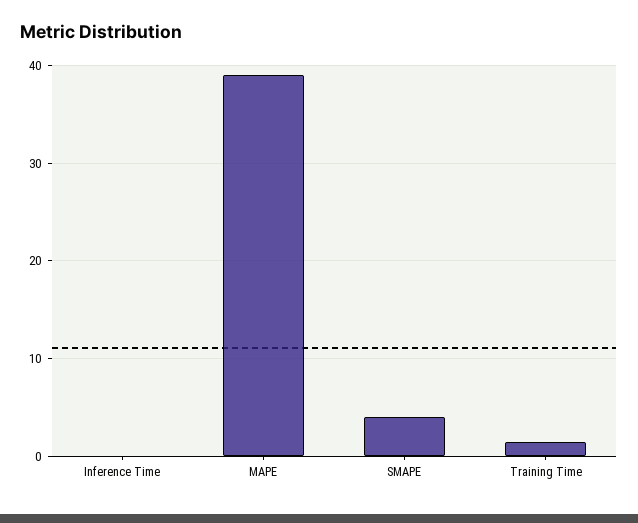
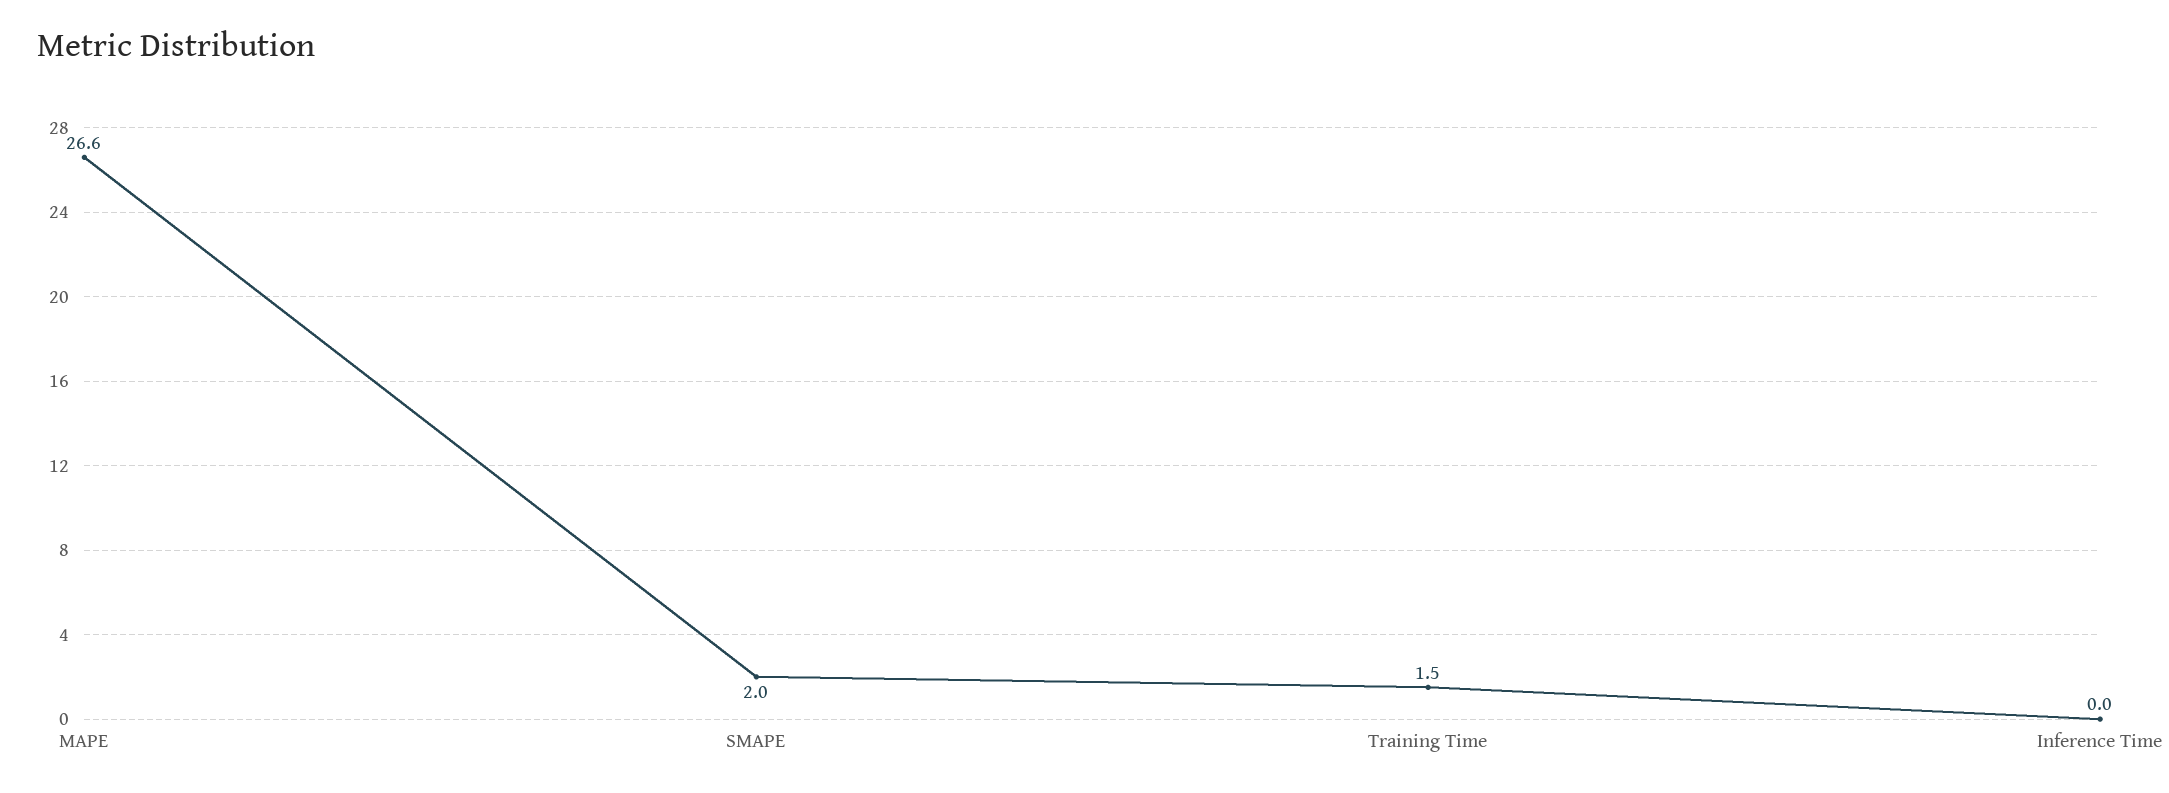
  {
    "Inference Time": 0,
-   "MAPE": 39,
+   "MAPE": 26.6,
-   "SMAPE": 4,
+   "SMAPE": 2,
    "Training Time": 1.5
  }

